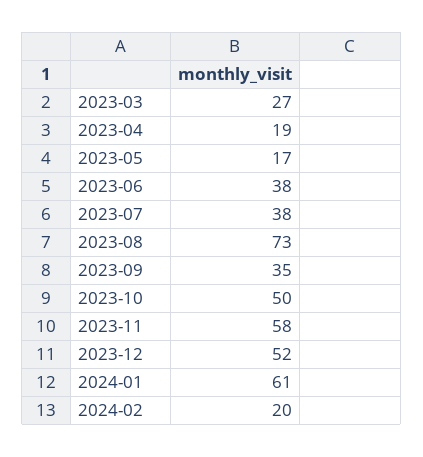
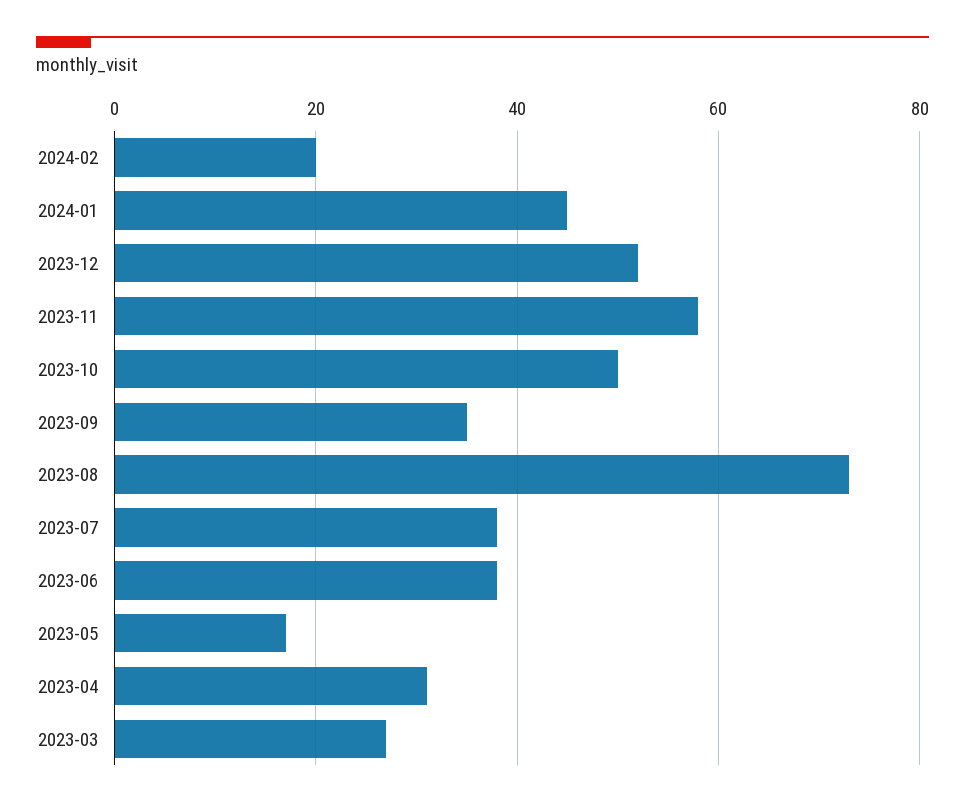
  {
    "2023-03": 27,
-   "2023-04": 19,
+   "2023-04": 30,
    "2023-05": 17,
    "2023-06": 38,
    "2023-07": 38,
    "2023-08": 73,
    "2023-09": 35,
    "2023-10": 50,
    "2023-11": 58,
    "2023-12": 52,
-   "2024-01": 61,
+   "2024-01": 45,
    "2024-02": 20
  }

